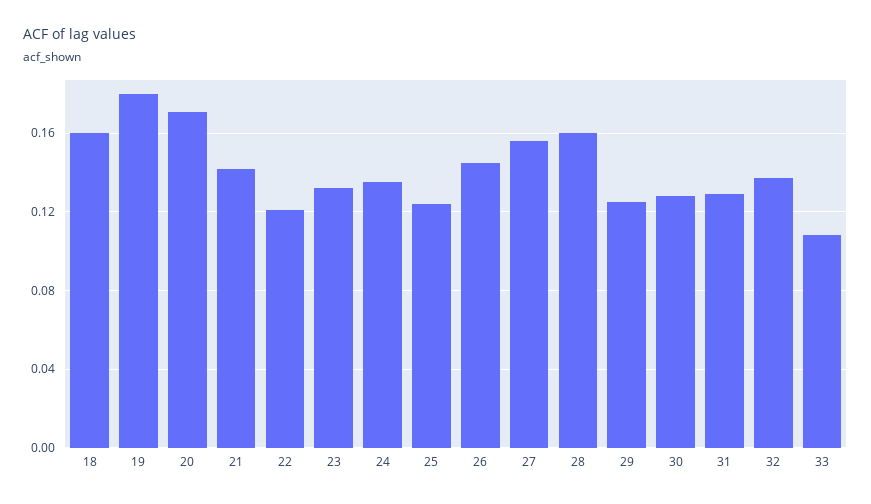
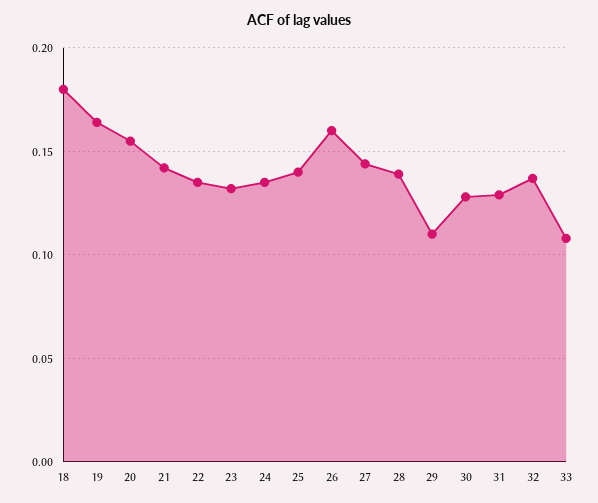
  {
-   "18": 0.16,
+   "18": 0.18,
-   "19": 0.18,
+   "19": 0.165,
-   "20": 0.17,
+   "20": 0.155,
    "21": 0.14,
-   "22": 0.12,
+   "22": 0.135,
    "23": 0.13,
    "24": 0.135,
-   "25": 0.125,
+   "25": 0.14,
-   "26": 0.145,
+   "26": 0.16,
-   "27": 0.155,
+   "27": 0.145,
-   "28": 0.16,
+   "28": 0.14,
-   "29": 0.125,
+   "29": 0.11,
    "30": 0.13,
    "31": 0.13,
    "32": 0.135,
    "33": 0.11
  }

